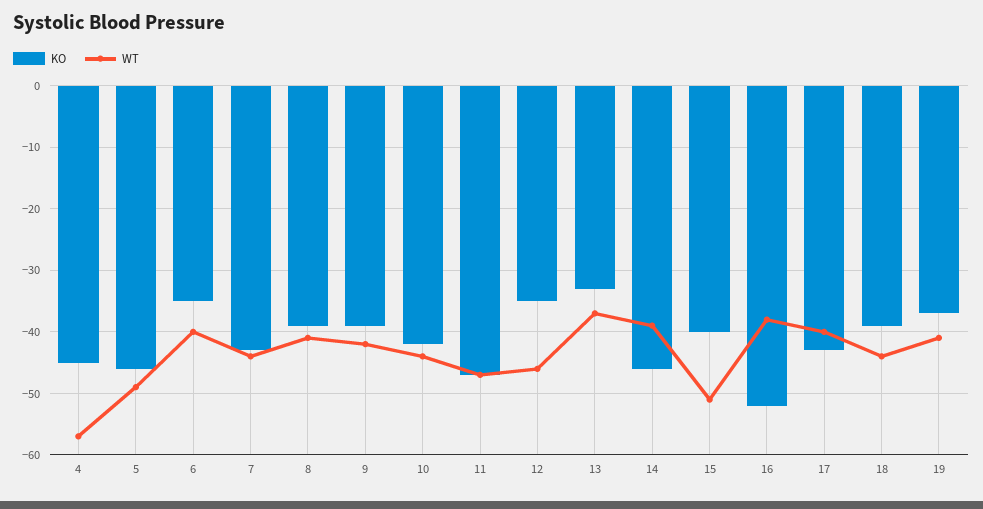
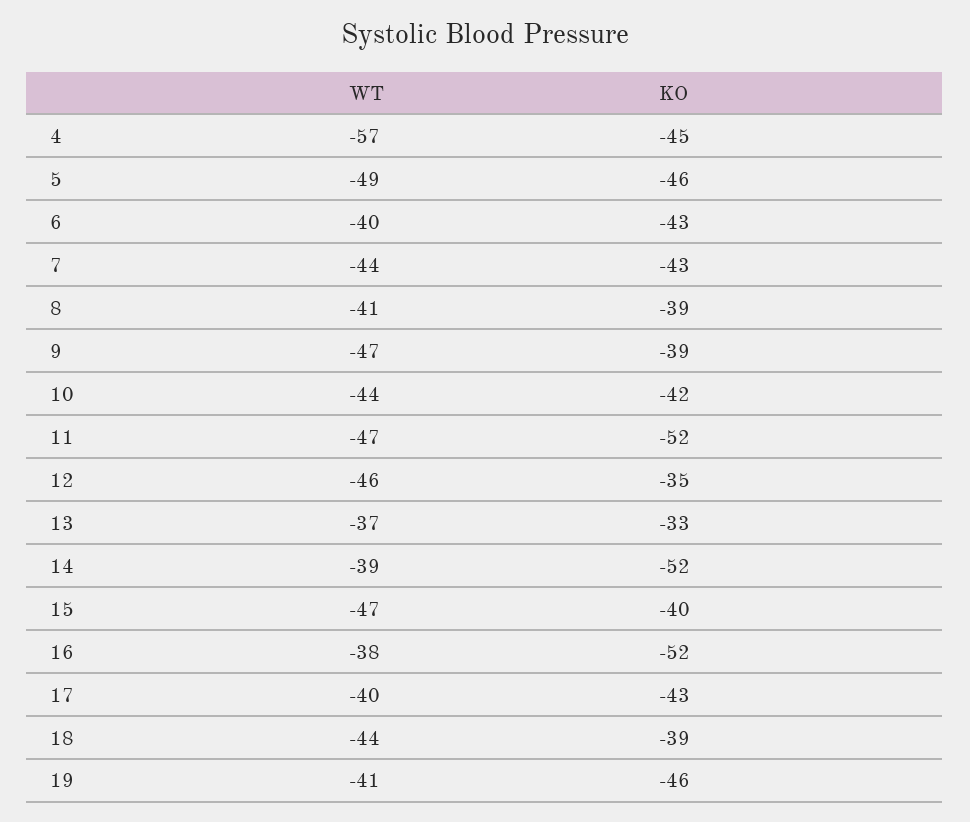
  {
    "KO": {
      "4": -45,
      "5": -46,
-     "6": -35,
+     "6": -43,
      "7": -43,
      "8": -39,
      "9": -39,
      "10": -42,
-     "11": -47,
+     "11": -52,
      "12": -35,
      "13": -33,
-     "14": -46,
+     "14": -52,
      "15": -40,
      "16": -52,
      "17": -43,
      "18": -39,
-     "19": -37
+     "19": -46
    },
    "WT": {
      "4": -57,
      "5": -49,
      "6": -40,
      "7": -44,
      "8": -41,
-     "9": -42,
+     "9": -47,
      "10": -44,
      "11": -47,
      "12": -46,
      "13": -37,
      "14": -39,
-     "15": -51,
+     "15": -47,
      "16": -38,
      "17": -40,
      "18": -44,
      "19": -41
    }
  }

